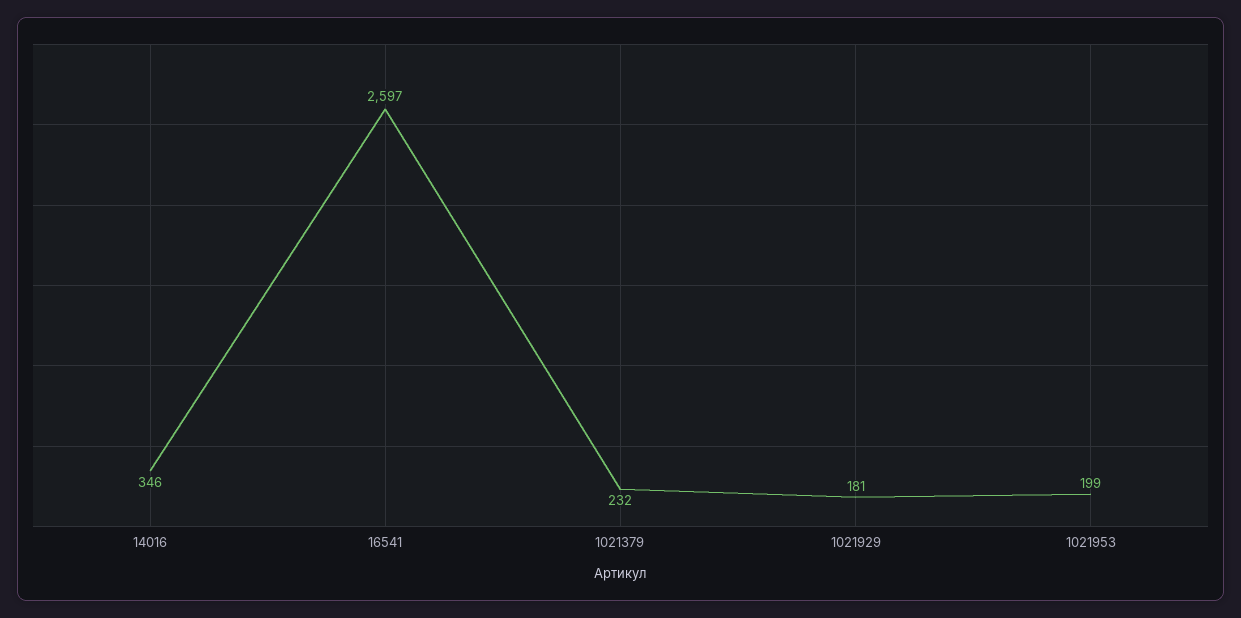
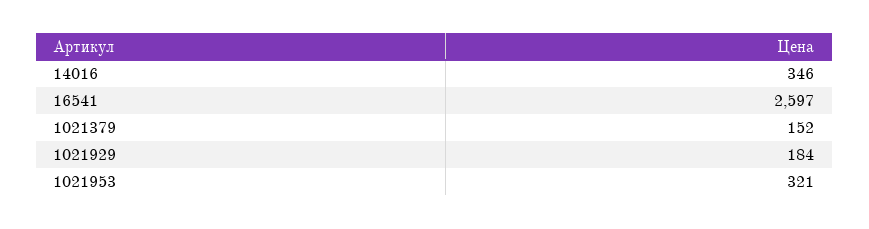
  {
    "14016": 346,
    "16541": 2597,
-   "1021379": 232,
+   "1021379": 152,
-   "1021929": 181,
+   "1021929": 184,
-   "1021953": 199
+   "1021953": 321
  }

